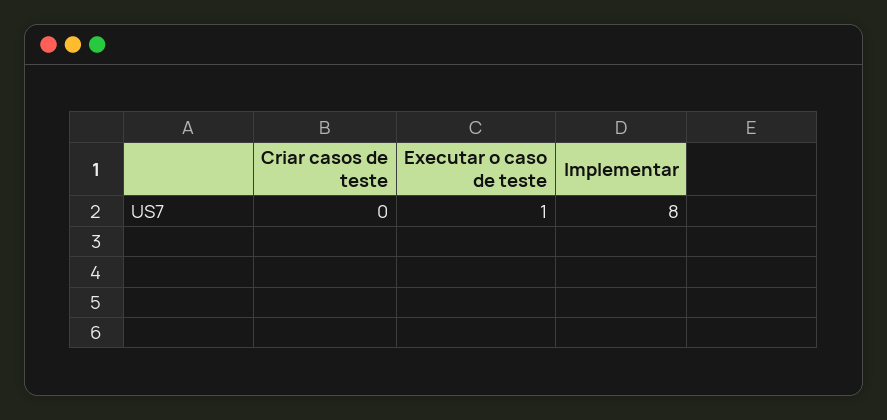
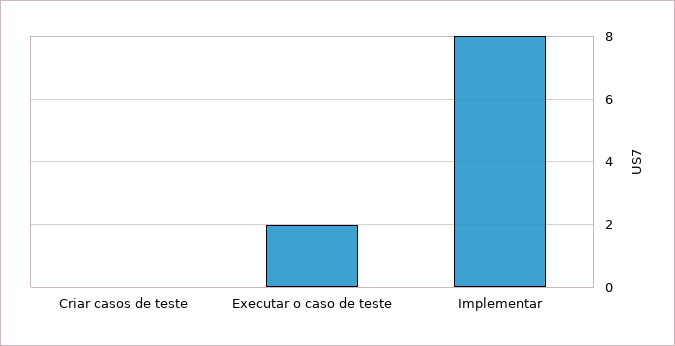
  {
    "Criar casos de teste": 0,
-   "Executar o caso de teste": 1,
+   "Executar o caso de teste": 2,
    "Implementar": 8
  }

